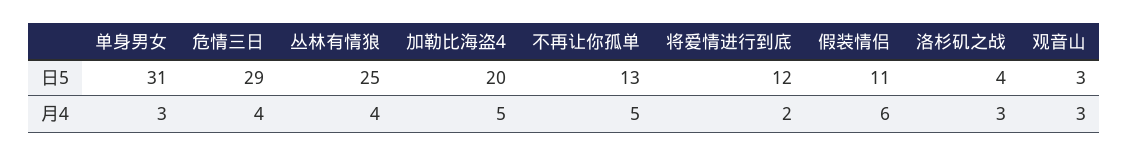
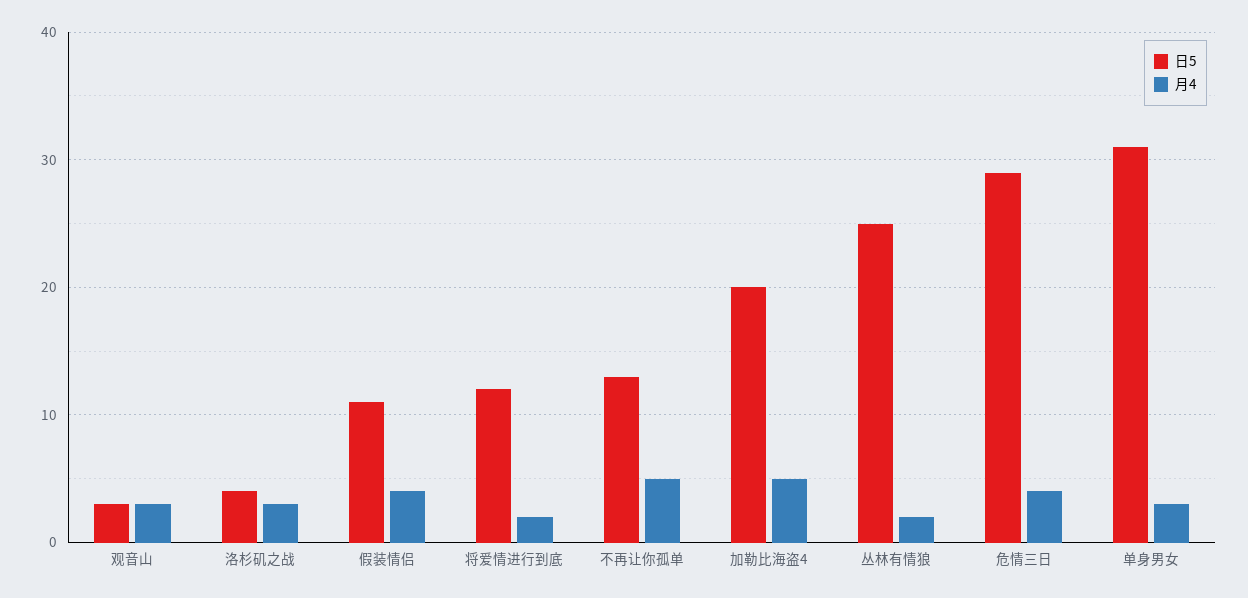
  {
    "日5": {
      "单身男女": 31,
      "危情三日": 29,
      "丛林有情狼": 25,
      "加勒比海盗4": 20,
      "不再让你孤单": 13,
      "将爱情进行到底": 12,
      "假装情侣": 11,
      "洛杉矶之战": 4,
      "观音山": 3
    },
    "月4": {
      "单身男女": 3,
      "危情三日": 4,
-     "丛林有情狼": 4,
+     "丛林有情狼": 2,
      "加勒比海盗4": 5,
      "不再让你孤单": 5,
      "将爱情进行到底": 2,
-     "假装情侣": 6,
+     "假装情侣": 4,
      "洛杉矶之战": 3,
      "观音山": 3
    }
  }

